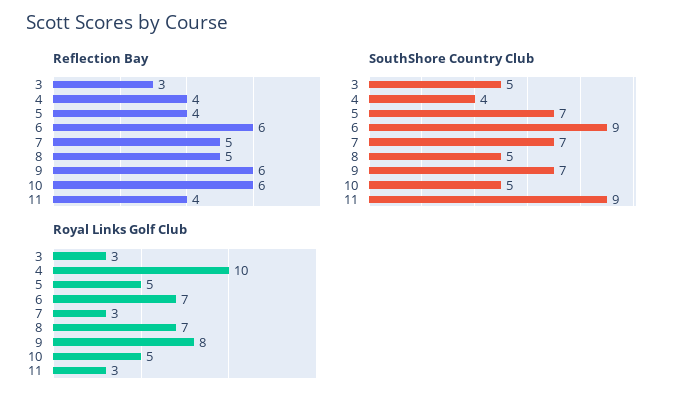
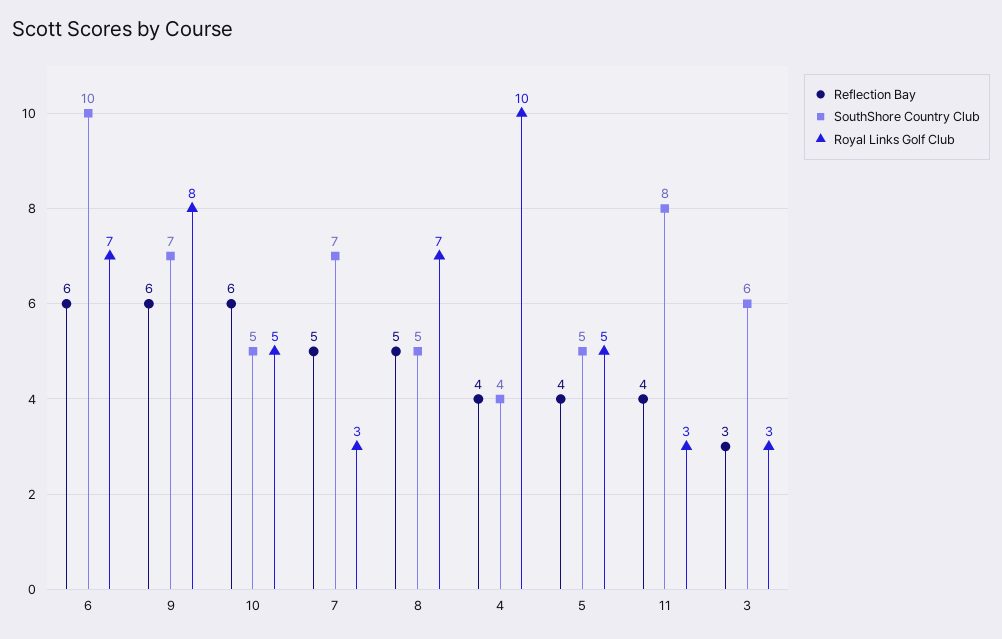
  {
    "Reflection Bay": {
      "3": 3,
      "4": 4,
      "5": 4,
      "6": 6,
      "7": 5,
      "8": 5,
      "9": 6,
      "10": 6,
      "11": 4
    },
    "SouthShore Country Club": {
-     "3": 5,
+     "3": 6,
      "4": 4,
-     "5": 7,
+     "5": 5,
-     "6": 9,
+     "6": 10,
      "7": 7,
      "8": 5,
      "9": 7,
      "10": 5,
-     "11": 9
+     "11": 8
    },
    "Royal Links Golf Club": {
      "3": 3,
      "4": 10,
      "5": 5,
      "6": 7,
      "7": 3,
      "8": 7,
      "9": 8,
      "10": 5,
      "11": 3
    }
  }

